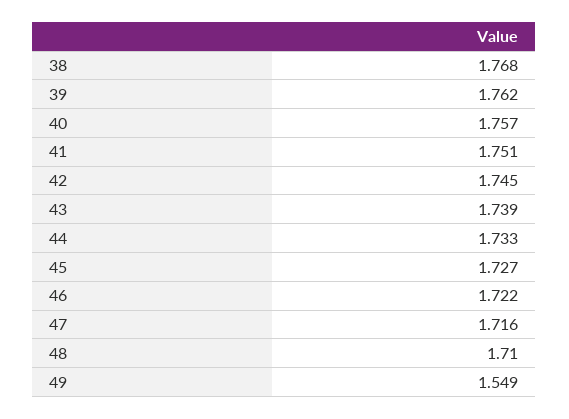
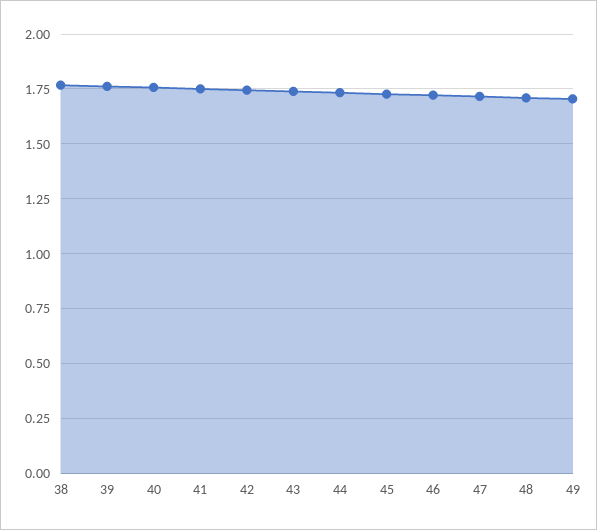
  {
    "38": 1.768,
    "39": 1.762,
    "40": 1.757,
    "41": 1.751,
    "42": 1.745,
    "43": 1.739,
    "44": 1.733,
    "45": 1.727,
    "46": 1.722,
    "47": 1.716,
    "48": 1.71,
-   "49": 1.549
+   "49": 1.7
  }

